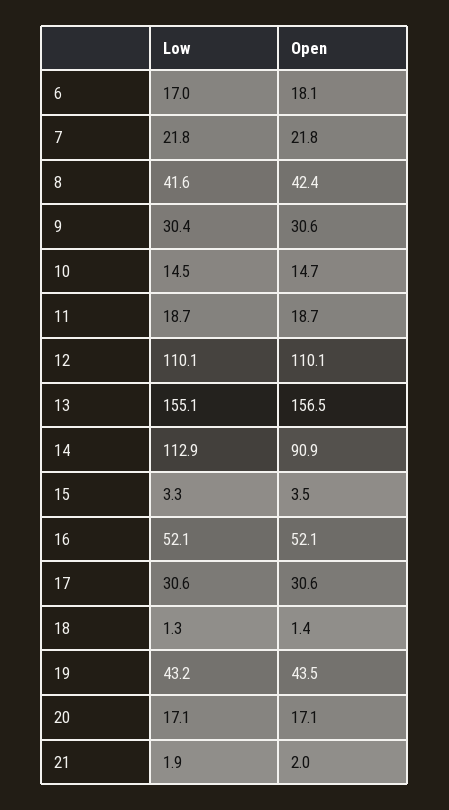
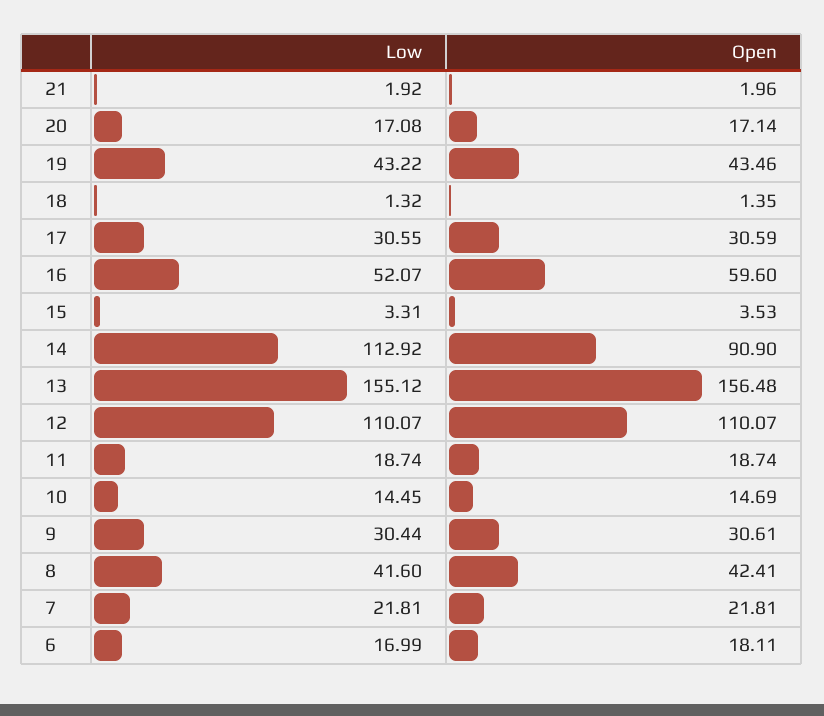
  {
    "Low": {
      "6": 16.99,
      "7": 21.81,
      "8": 41.6,
      "9": 30.44,
      "10": 14.45,
      "11": 18.74,
      "12": 110.07,
      "13": 155.12,
      "14": 112.92,
      "15": 3.31,
      "16": 52.07,
      "17": 30.55,
      "18": 1.32,
      "19": 43.22,
      "20": 17.08,
      "21": 1.92
    },
    "Open": {
      "6": 18.11,
      "7": 21.81,
      "8": 42.41,
      "9": 30.61,
      "10": 14.69,
      "11": 18.74,
      "12": 110.07,
      "13": 156.48,
      "14": 90.9,
      "15": 3.53,
-     "16": 52.1,
+     "16": 59.6,
      "17": 30.59,
      "18": 1.35,
      "19": 43.46,
      "20": 17.14,
      "21": 1.96
    }
  }

